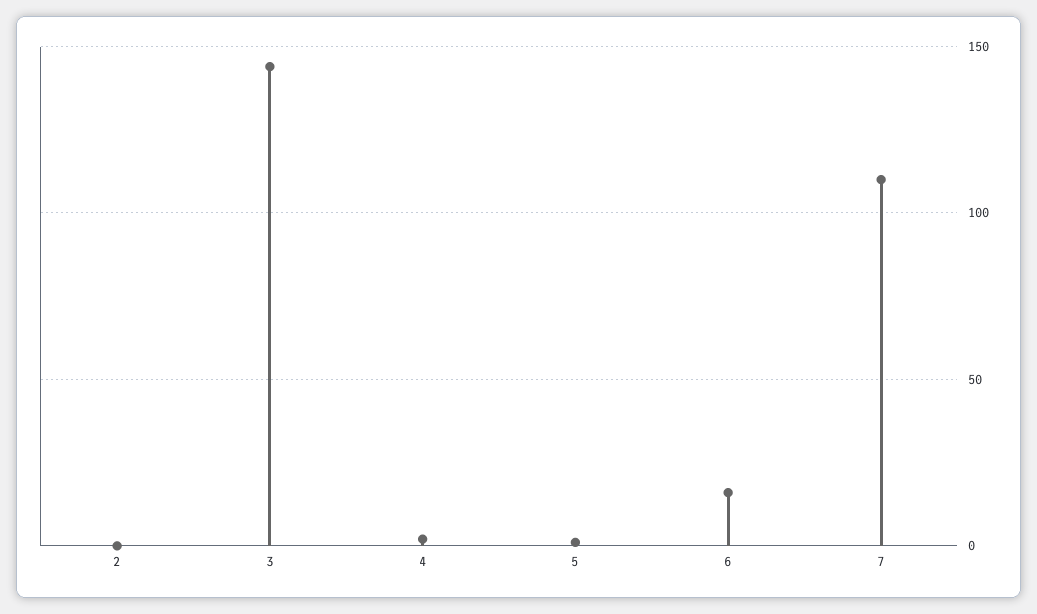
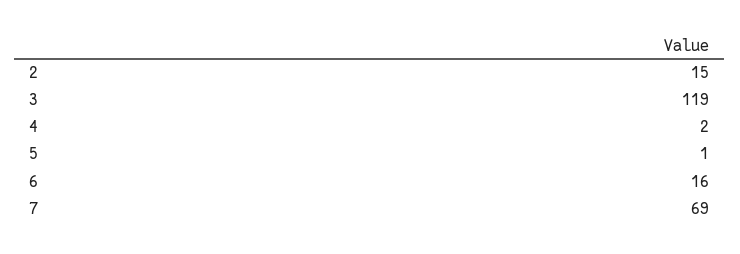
  {
-   "2": 0,
+   "2": 15,
-   "3": 145,
+   "3": 119,
    "4": 2,
    "5": 1,
    "6": 16,
-   "7": 110
+   "7": 69
  }

